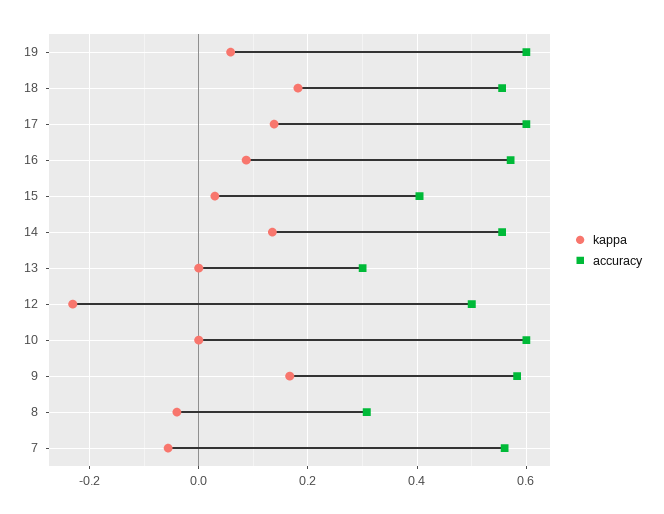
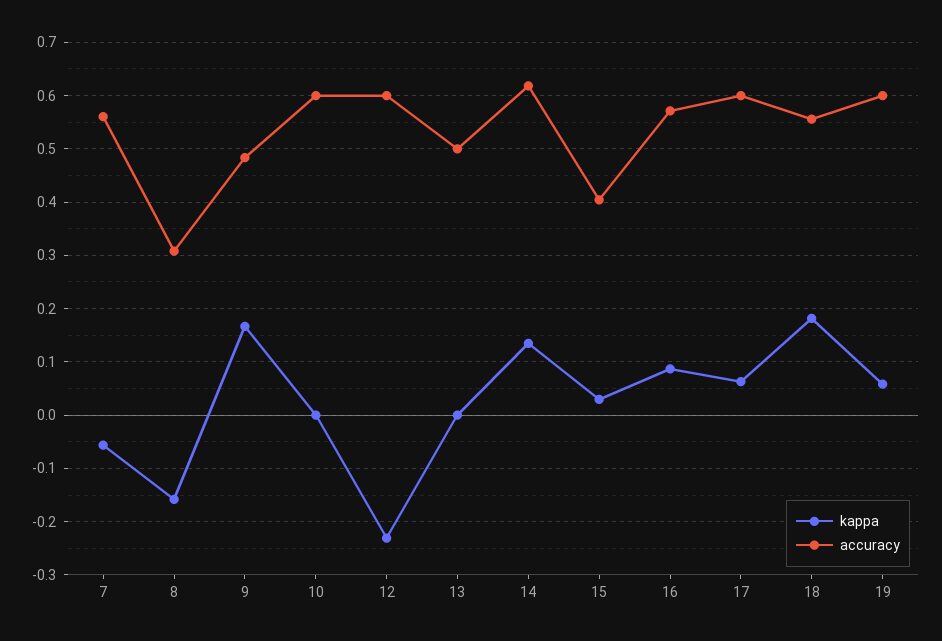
  {
    "kappa": {
      "19": 0.06,
      "18": 0.18,
-     "17": 0.14,
+     "17": 0.06,
      "16": 0.08,
      "15": 0.02,
      "14": 0.14,
      "13": 0,
      "12": -0.24,
      "10": 0,
      "9": 0.16,
-     "8": -0.04,
+     "8": -0.16,
      "7": -0.06
    },
    "accuracy": {
      "19": 0.6,
      "18": 0.56,
      "17": 0.6,
      "16": 0.58,
      "15": 0.4,
-     "14": 0.56,
+     "14": 0.62,
-     "13": 0.3,
+     "13": 0.5,
-     "12": 0.5,
+     "12": 0.6,
      "10": 0.6,
-     "9": 0.58,
+     "9": 0.48,
      "8": 0.3,
      "7": 0.56
    }
  }

